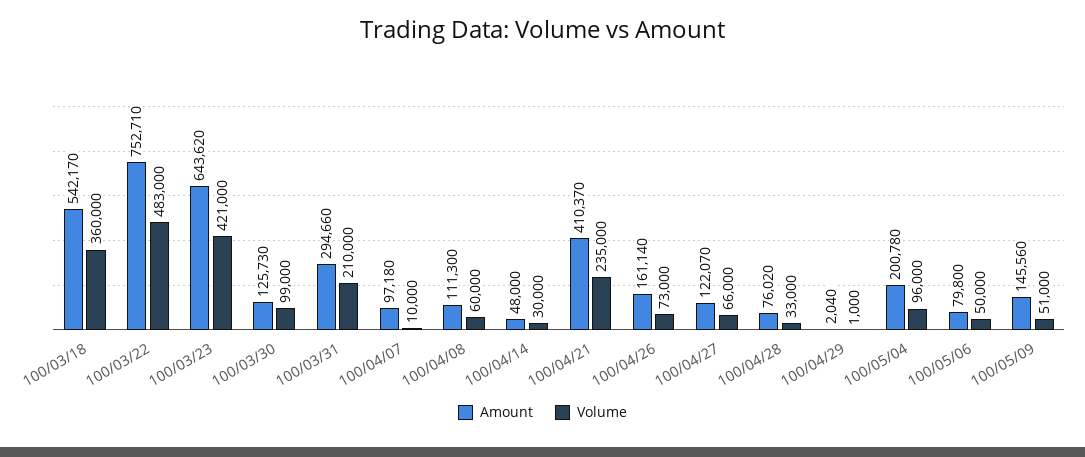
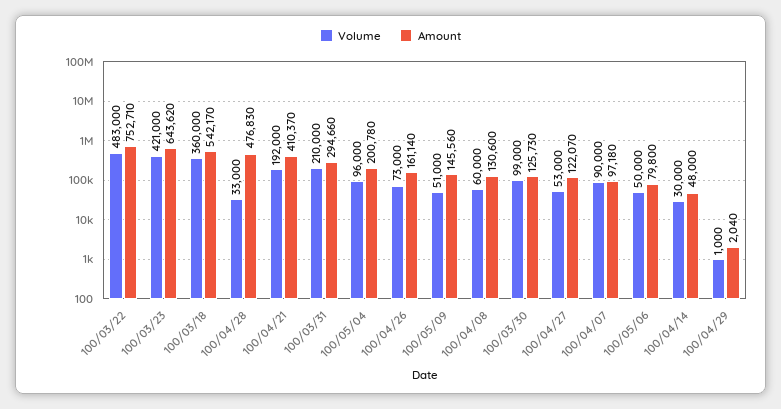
  {
    "Amount": {
      "100/03/18": 542170,
      "100/03/22": 752710,
      "100/03/23": 643620,
      "100/03/30": 125730,
      "100/03/31": 294660,
      "100/04/07": 97180,
-     "100/04/08": 111300,
+     "100/04/08": 130600,
      "100/04/14": 48000,
      "100/04/21": 410370,
      "100/04/26": 161140,
      "100/04/27": 122070,
-     "100/04/28": 76020,
+     "100/04/28": 476830,
      "100/04/29": 2040,
      "100/05/04": 200780,
      "100/05/06": 79800,
      "100/05/09": 145560
    },
    "Volume": {
      "100/03/18": 360000,
      "100/03/22": 483000,
      "100/03/23": 421000,
      "100/03/30": 99000,
      "100/03/31": 210000,
-     "100/04/07": 10000,
+     "100/04/07": 90000,
      "100/04/08": 60000,
      "100/04/14": 30000,
-     "100/04/21": 235000,
+     "100/04/21": 192000,
      "100/04/26": 73000,
-     "100/04/27": 66000,
+     "100/04/27": 53000,
      "100/04/28": 33000,
      "100/04/29": 1000,
      "100/05/04": 96000,
      "100/05/06": 50000,
      "100/05/09": 51000
    }
  }

